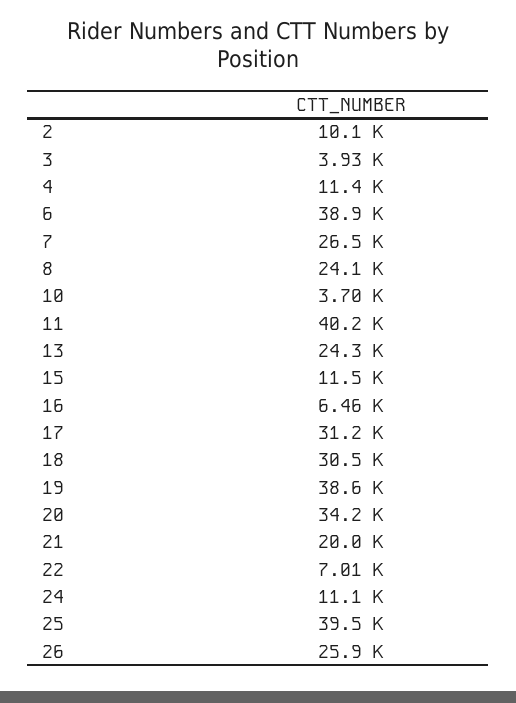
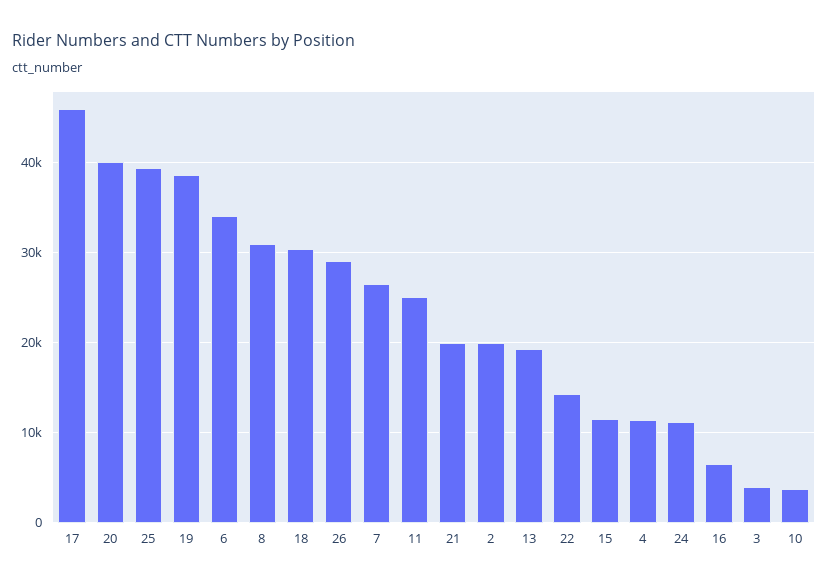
  {
-   "2": 10100,
+   "2": 20000,
    "3": 3930,
    "4": 11400,
-   "6": 38900,
+   "6": 34000,
    "7": 26500,
-   "8": 24100,
+   "8": 31000,
    "10": 3700,
-   "11": 40200,
+   "11": 25000,
-   "13": 24300,
+   "13": 19000,
    "15": 11500,
    "16": 6460,
-   "17": 31200,
+   "17": 46000,
    "18": 30500,
    "19": 38600,
-   "20": 34200,
+   "20": 40000,
    "21": 20000,
-   "22": 7010,
+   "22": 14000,
    "24": 11100,
    "25": 39500,
-   "26": 25900
+   "26": 29000
  }

